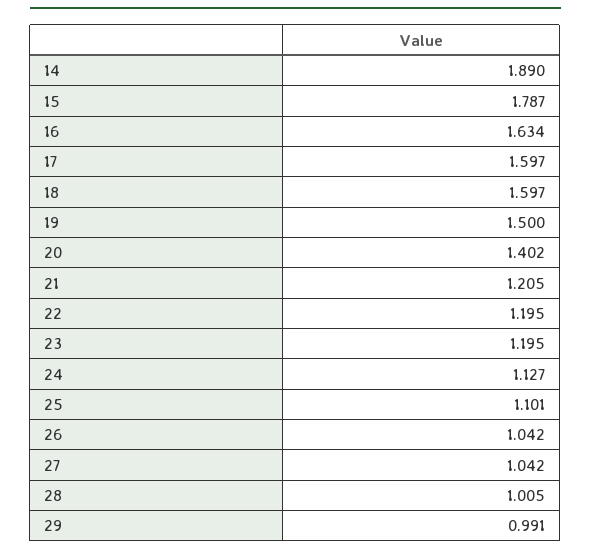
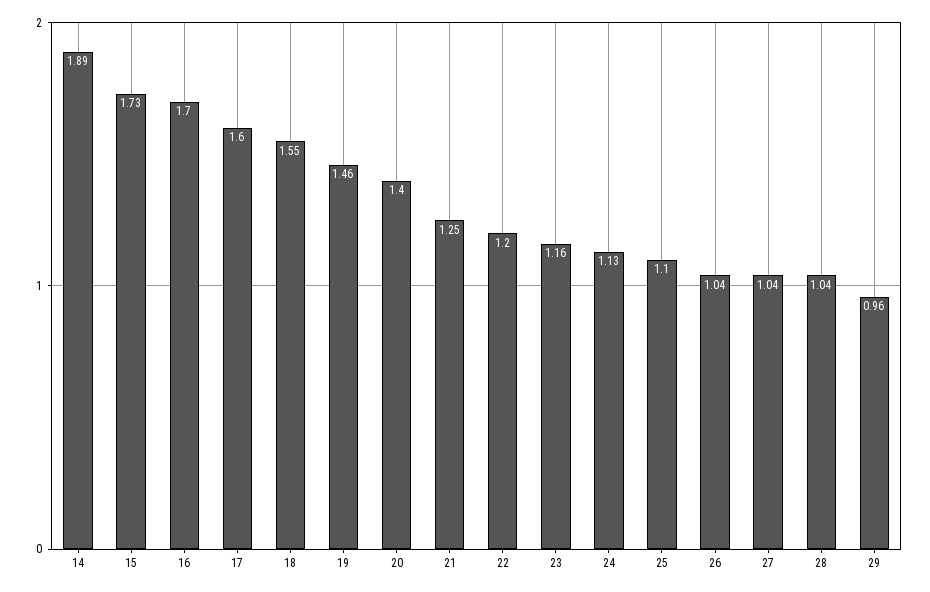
  {
    "14": 1.89,
-   "15": 1.787,
+   "15": 1.73,
-   "16": 1.634,
+   "16": 1.7,
    "17": 1.597,
-   "18": 1.597,
+   "18": 1.55,
-   "19": 1.5,
+   "19": 1.46,
    "20": 1.402,
-   "21": 1.205,
+   "21": 1.25,
    "22": 1.195,
-   "23": 1.195,
+   "23": 1.16,
    "24": 1.127,
    "25": 1.101,
    "26": 1.042,
    "27": 1.042,
-   "28": 1.005,
+   "28": 1.04,
-   "29": 0.991
+   "29": 0.96
  }

